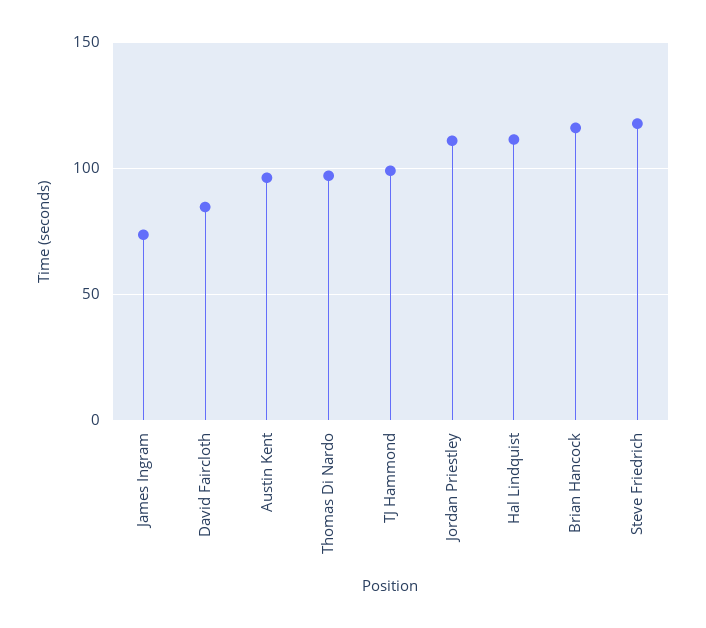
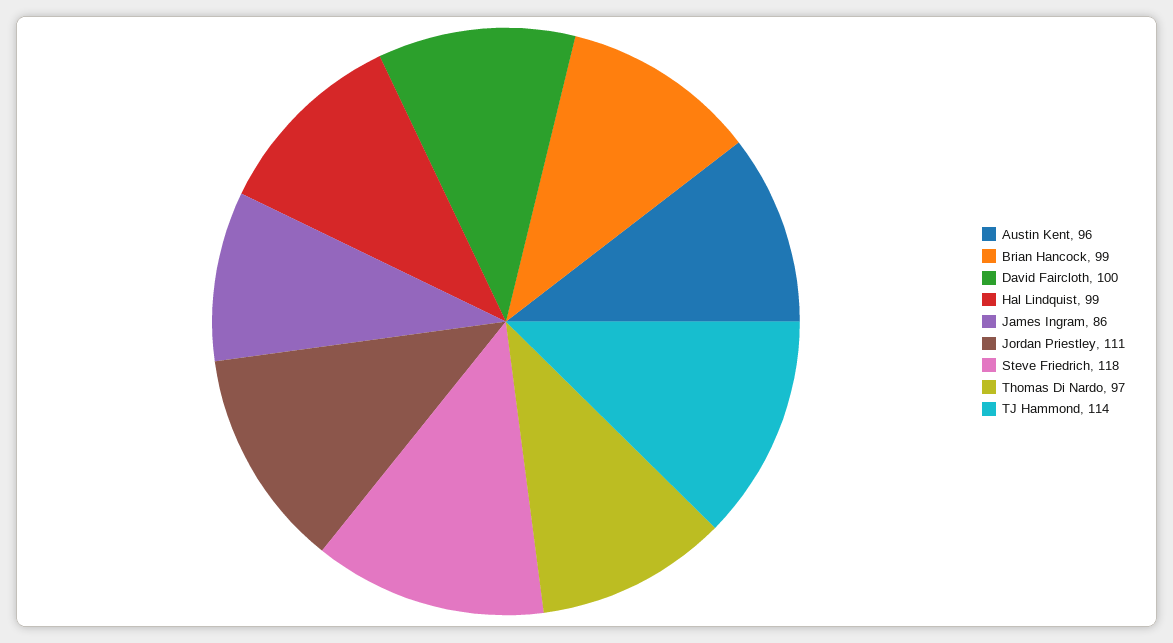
  {
-   "James Ingram": 75,
+   "James Ingram": 86,
-   "David Faircloth": 85,
+   "David Faircloth": 100,
    "Austin Kent": 96,
    "Thomas Di Nardo": 97,
-   "TJ Hammond": 100,
+   "TJ Hammond": 114,
    "Jordan Priestley": 111,
-   "Hal Lindquist": 110,
+   "Hal Lindquist": 99,
-   "Brian Hancock": 115,
+   "Brian Hancock": 99,
    "Steve Friedrich": 118
  }

